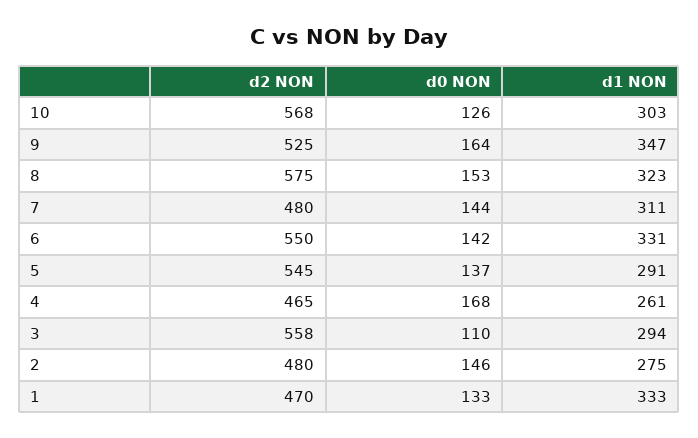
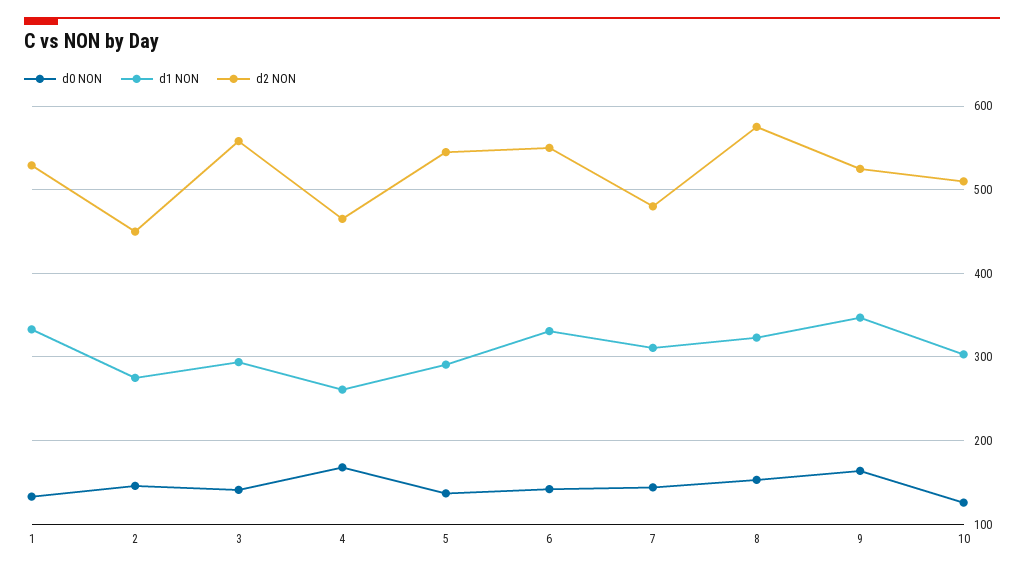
  {
    "d2 NON": {
-     "10": 568,
+     "10": 510,
      "9": 525,
      "8": 575,
      "7": 480,
      "6": 550,
      "5": 545,
      "4": 465,
      "3": 558,
-     "2": 480,
+     "2": 450,
-     "1": 470
+     "1": 530
    },
    "d0 NON": {
      "10": 126,
      "9": 164,
      "8": 153,
      "7": 144,
      "6": 142,
      "5": 137,
      "4": 168,
-     "3": 110,
+     "3": 140,
      "2": 146,
      "1": 133
    },
    "d1 NON": {
      "10": 303,
      "9": 347,
      "8": 323,
      "7": 311,
      "6": 331,
      "5": 291,
      "4": 261,
      "3": 294,
      "2": 275,
      "1": 333
    }
  }

